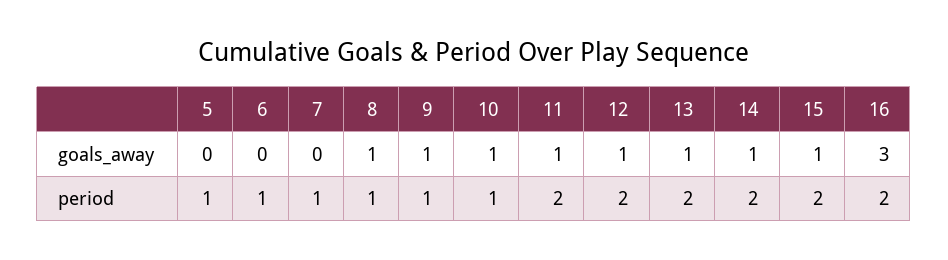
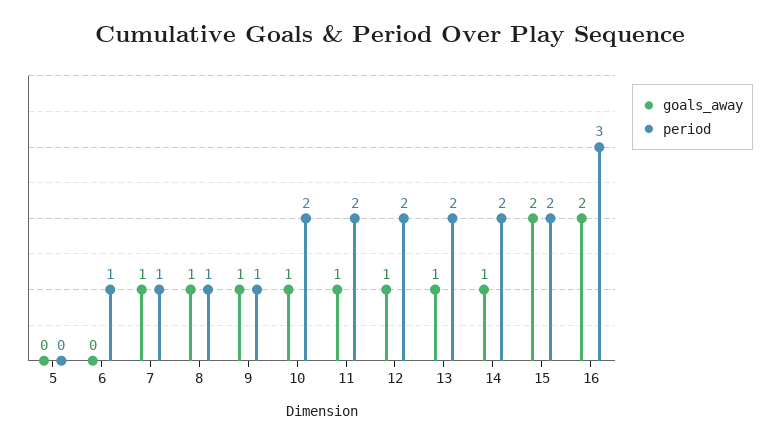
  {
    "goals_away": {
      "5": 0,
      "6": 0,
-     "7": 0,
+     "7": 1,
      "8": 1,
      "9": 1,
      "10": 1,
      "11": 1,
      "12": 1,
      "13": 1,
      "14": 1,
-     "15": 1,
+     "15": 2,
-     "16": 3
+     "16": 2
    },
    "period": {
-     "5": 1,
+     "5": 0,
      "6": 1,
      "7": 1,
      "8": 1,
      "9": 1,
-     "10": 1,
+     "10": 2,
      "11": 2,
      "12": 2,
      "13": 2,
      "14": 2,
      "15": 2,
-     "16": 2
+     "16": 3
    }
  }

